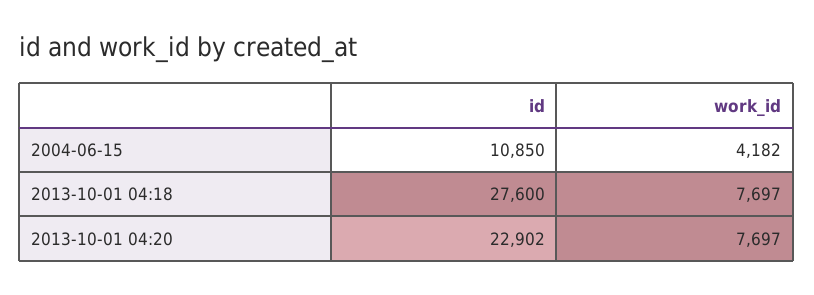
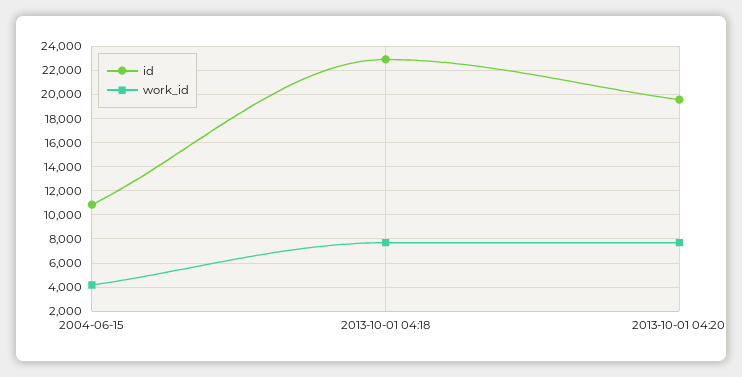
  {
    "id": {
      "2004-06-15": 10850,
-     "2013-10-01 04:18": 27600,
+     "2013-10-01 04:18": 23000,
-     "2013-10-01 04:20": 22902
+     "2013-10-01 04:20": 19500
    },
    "work_id": {
      "2004-06-15": 4182,
      "2013-10-01 04:18": 7697,
      "2013-10-01 04:20": 7697
    }
  }

